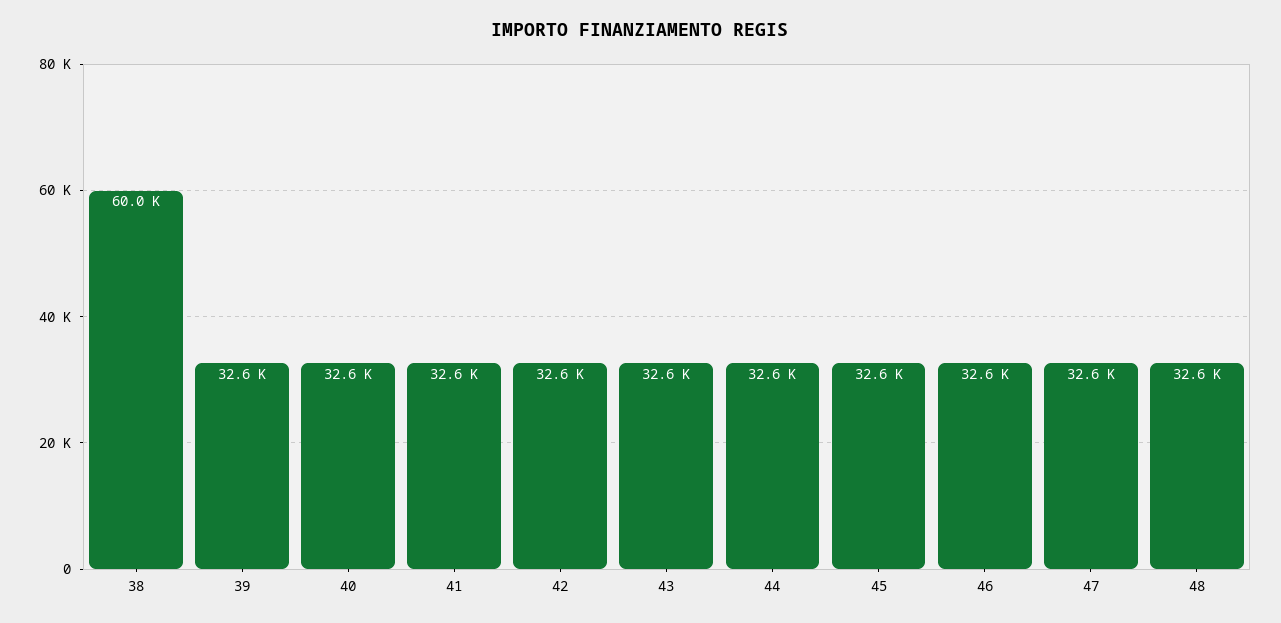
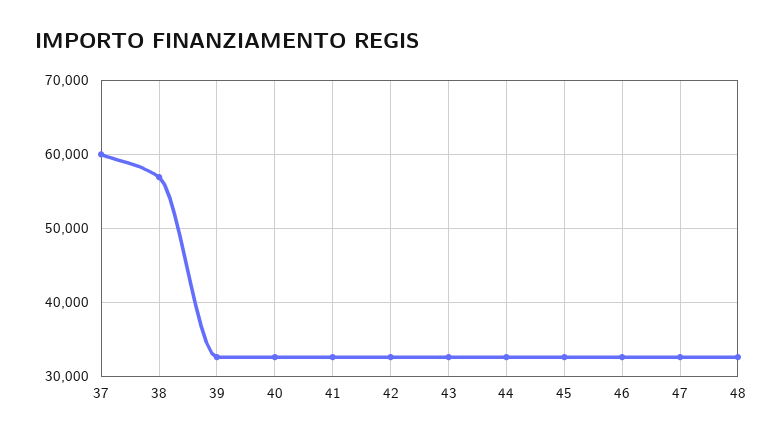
  {
-   "38": 60000,
+   "38": 57000,
    "39": 32600,
    "40": 32600,
    "41": 32600,
    "42": 32600,
    "43": 32600,
    "44": 32600,
    "45": 32600,
    "46": 32600,
    "47": 32600,
-   "48": 32600
+   "48": 32600,
+   "37": 60000
  }

